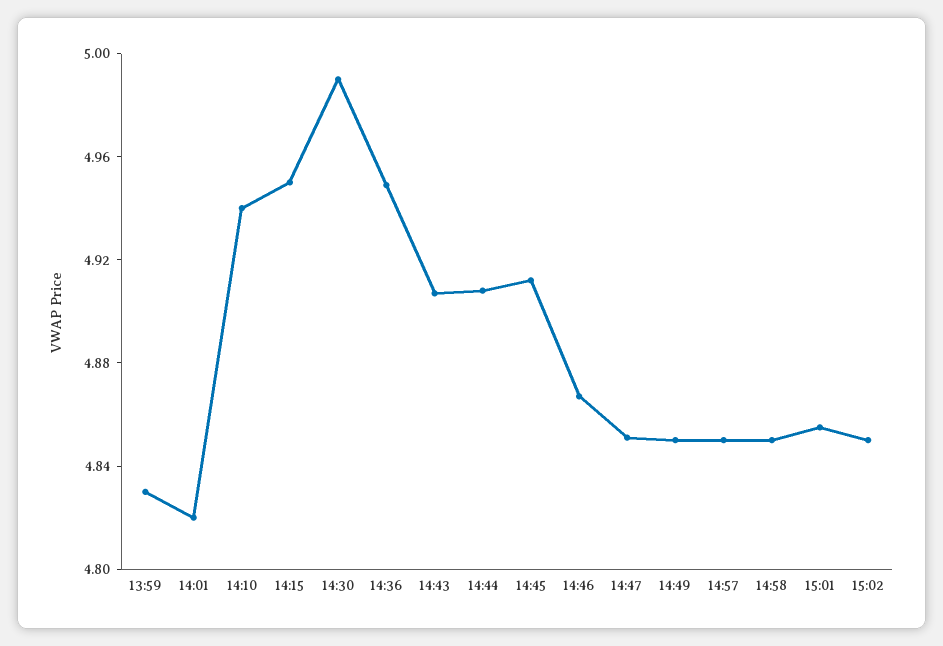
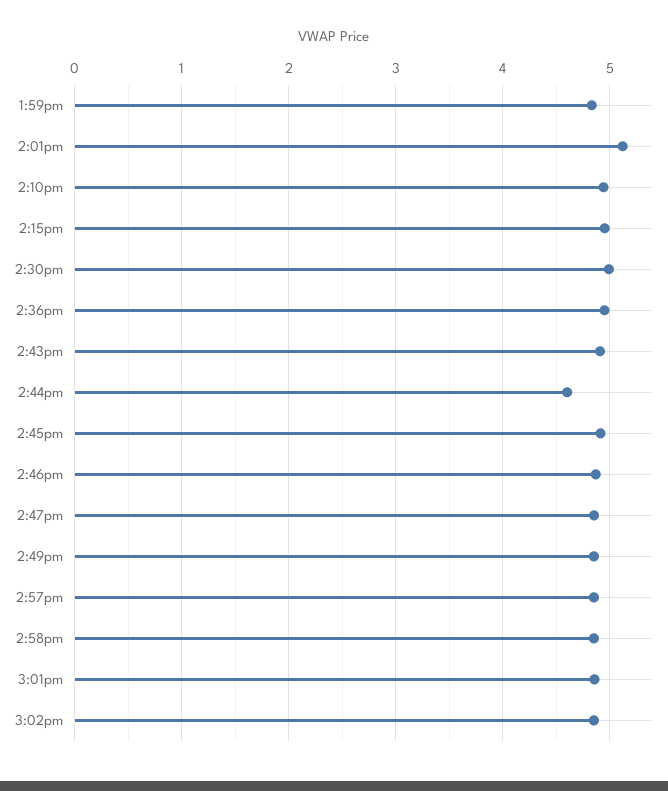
  {
    "13:59": 4.83,
-   "14:01": 4.82,
+   "14:01": 5.1,
    "14:10": 4.94,
    "14:15": 4.95,
    "14:30": 4.99,
    "14:36": 4.95,
    "14:43": 4.91,
-   "14:44": 4.91,
+   "14:44": 4.6,
    "14:45": 4.91,
    "14:46": 4.87,
    "14:47": 4.85,
    "14:49": 4.85,
    "14:57": 4.85,
    "14:58": 4.85,
    "15:01": 4.86,
    "15:02": 4.85
  }

